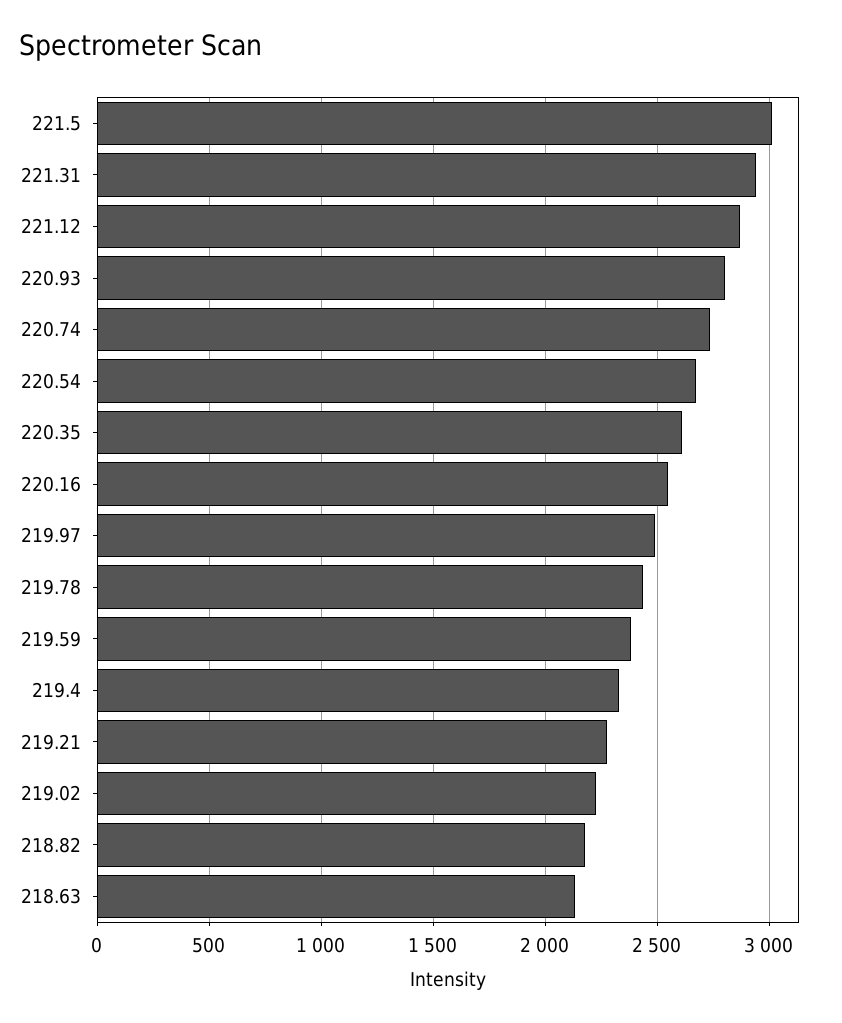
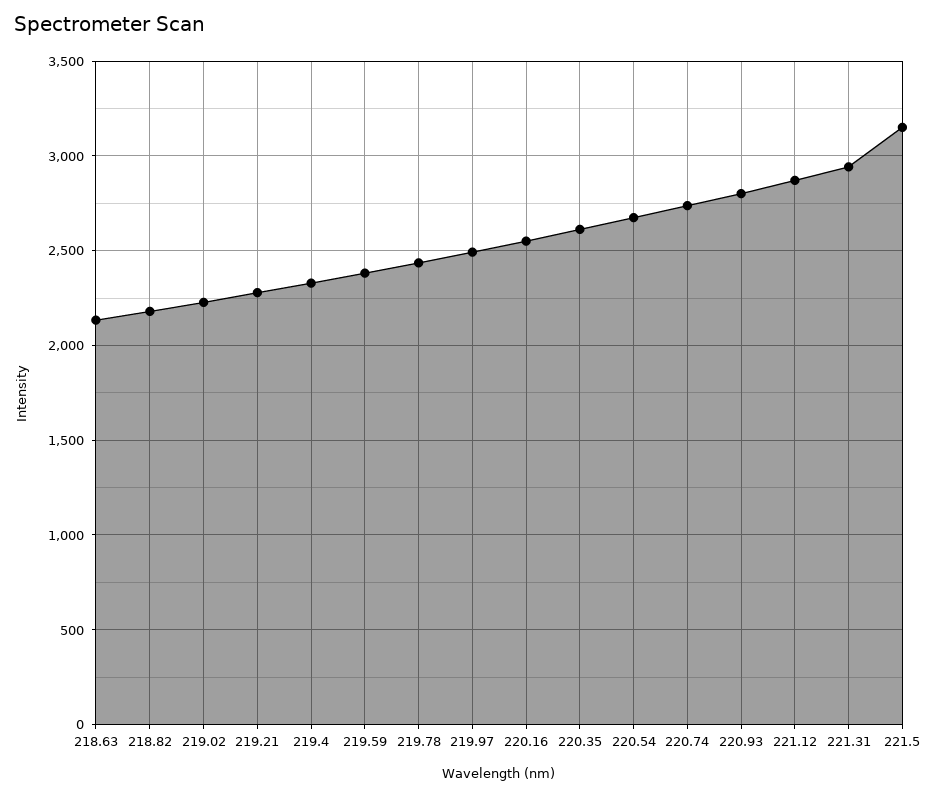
  {
-   "221.5": 3000,
+   "221.5": 3150,
    "221.31": 2950,
    "221.12": 2850,
    "220.93": 2800,
    "220.74": 2750,
    "220.54": 2650,
    "220.35": 2600,
    "220.16": 2550,
    "219.97": 2500,
    "219.78": 2450,
    "219.59": 2400,
    "219.4": 2350,
    "219.21": 2300,
    "219.02": 2250,
    "218.82": 2200,
    "218.63": 2150
  }

